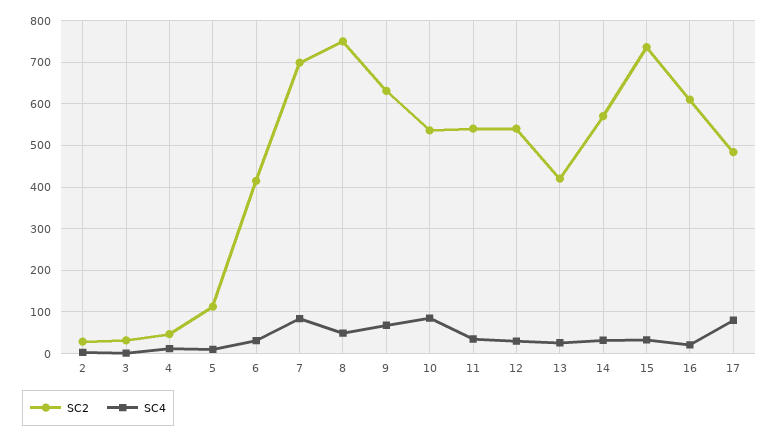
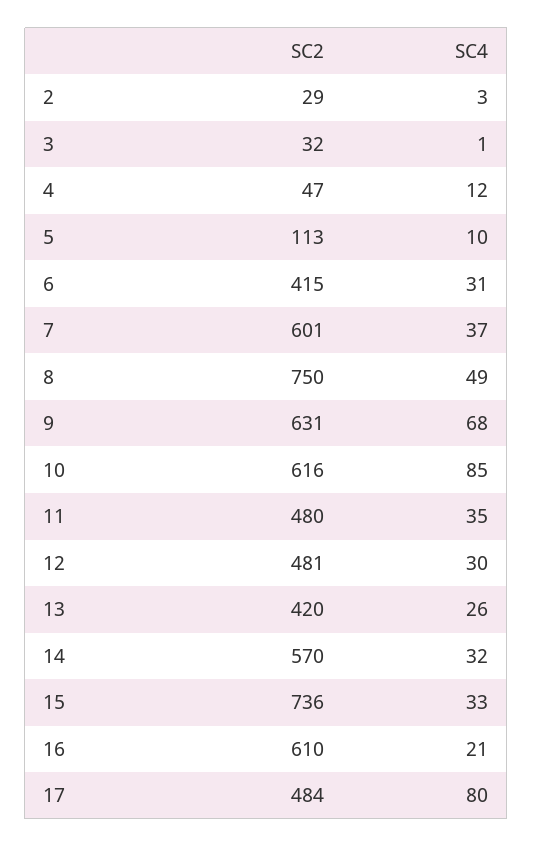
  {
    "SC2": {
      "2": 29,
      "3": 32,
      "4": 47,
      "5": 113,
      "6": 415,
-     "7": 700,
+     "7": 601,
      "8": 750,
      "9": 631,
-     "10": 540,
+     "10": 616,
-     "11": 540,
+     "11": 480,
-     "12": 540,
+     "12": 481,
      "13": 420,
      "14": 570,
      "15": 736,
      "16": 610,
      "17": 484
    },
    "SC4": {
      "2": 3,
      "3": 1,
      "4": 12,
      "5": 10,
      "6": 31,
-     "7": 80,
+     "7": 37,
      "8": 49,
      "9": 68,
      "10": 85,
      "11": 35,
      "12": 30,
      "13": 26,
      "14": 32,
      "15": 33,
      "16": 21,
      "17": 80
    }
  }

